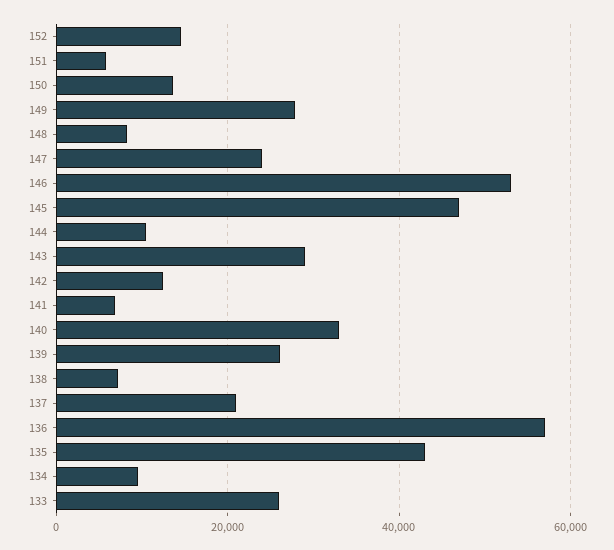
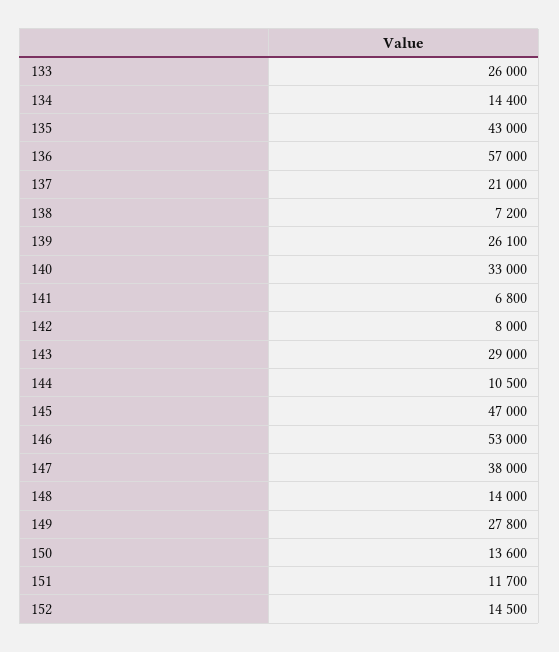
  {
    "152": 14500,
-   "151": 6000,
+   "151": 11700,
    "150": 13600,
    "149": 27800,
-   "148": 8000,
+   "148": 14000,
-   "147": 24000,
+   "147": 38000,
    "146": 53000,
    "145": 47000,
    "144": 10500,
    "143": 29000,
-   "142": 12000,
+   "142": 8000,
    "141": 6800,
    "140": 33000,
    "139": 26100,
    "138": 7200,
    "137": 21000,
    "136": 57000,
    "135": 43000,
-   "134": 10000,
+   "134": 14400,
    "133": 26000
  }

